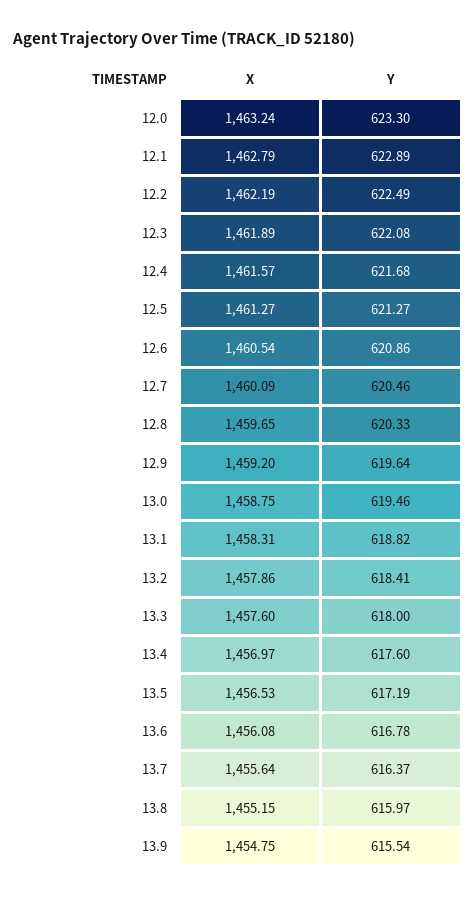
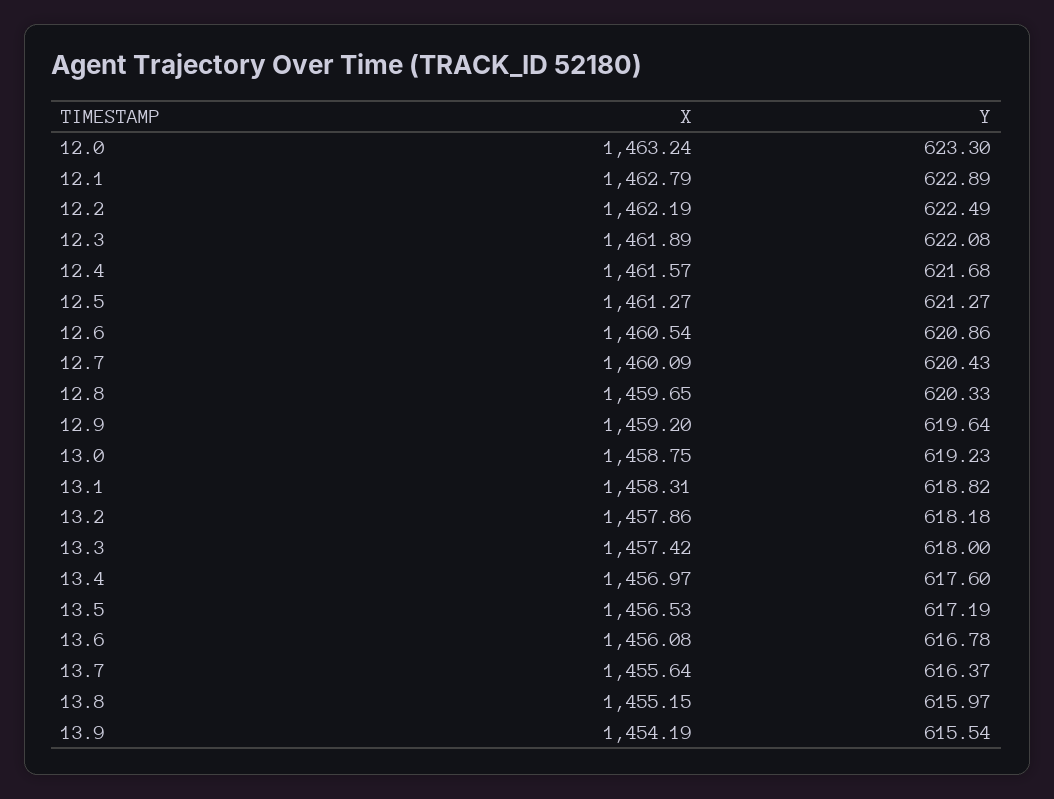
  {
    "X": {
      "12.0": 1463.24,
      "12.1": 1462.79,
      "12.2": 1462.19,
      "12.3": 1461.89,
      "12.4": 1461.57,
      "12.5": 1461.27,
      "12.6": 1460.54,
      "12.7": 1460.09,
      "12.8": 1459.65,
      "12.9": 1459.2,
      "13.0": 1458.75,
      "13.1": 1458.31,
      "13.2": 1457.86,
-     "13.3": 1457.6,
+     "13.3": 1457.42,
      "13.4": 1456.97,
      "13.5": 1456.53,
      "13.6": 1456.08,
      "13.7": 1455.64,
      "13.8": 1455.15,
-     "13.9": 1454.75
+     "13.9": 1454.19
    },
    "Y": {
      "12.0": 623.3,
      "12.1": 622.89,
      "12.2": 622.49,
      "12.3": 622.08,
      "12.4": 621.68,
      "12.5": 621.27,
      "12.6": 620.86,
-     "12.7": 620.46,
+     "12.7": 620.43,
      "12.8": 620.33,
      "12.9": 619.64,
-     "13.0": 619.46,
+     "13.0": 619.23,
      "13.1": 618.82,
-     "13.2": 618.41,
+     "13.2": 618.18,
      "13.3": 618,
      "13.4": 617.6,
      "13.5": 617.19,
      "13.6": 616.78,
      "13.7": 616.37,
      "13.8": 615.97,
      "13.9": 615.54
    }
  }

